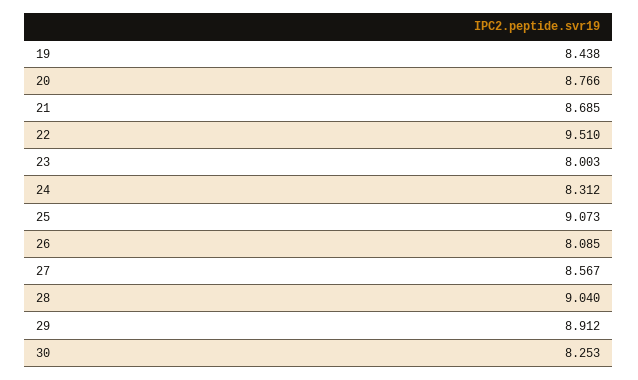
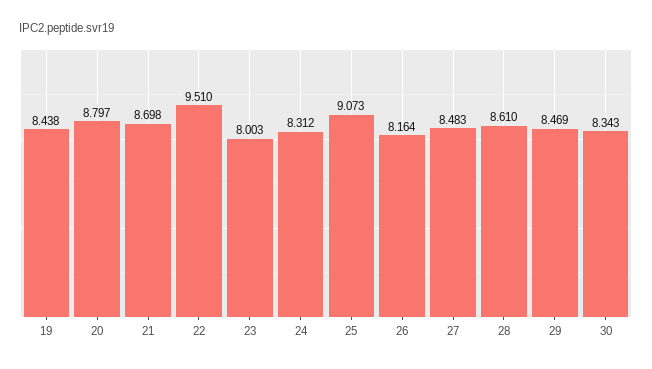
  {
    "19": 8.438,
-   "20": 8.766,
+   "20": 8.797,
-   "21": 8.685,
+   "21": 8.698,
    "22": 9.51,
    "23": 8.003,
    "24": 8.312,
    "25": 9.073,
-   "26": 8.085,
+   "26": 8.164,
-   "27": 8.567,
+   "27": 8.483,
-   "28": 9.04,
+   "28": 8.61,
-   "29": 8.912,
+   "29": 8.469,
-   "30": 8.253
+   "30": 8.343
  }

